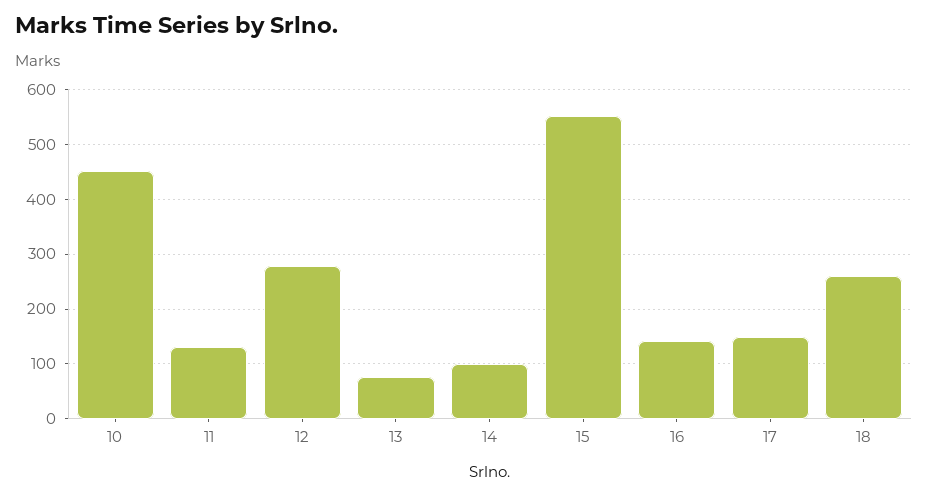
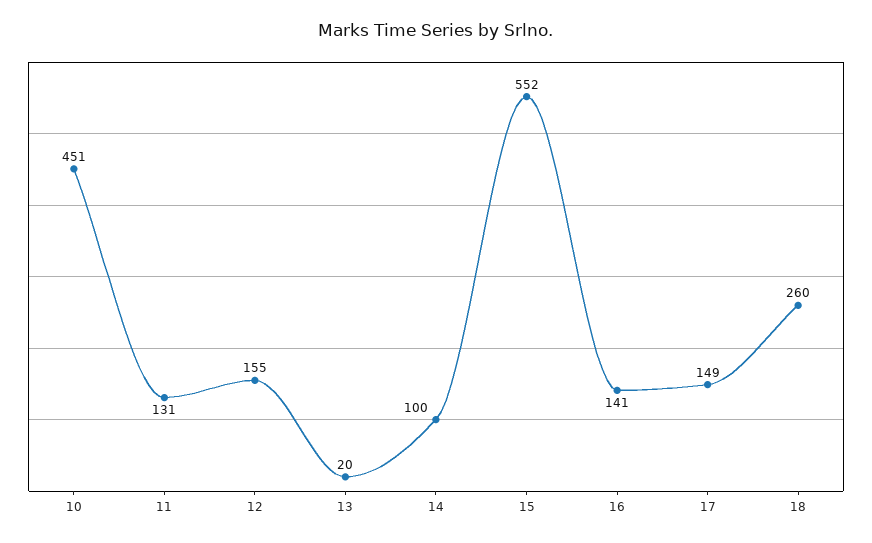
  {
    "10": 451,
    "11": 131,
-   "12": 280,
+   "12": 155,
-   "13": 80,
+   "13": 20,
    "14": 100,
    "15": 552,
    "16": 141,
    "17": 149,
    "18": 260
  }

